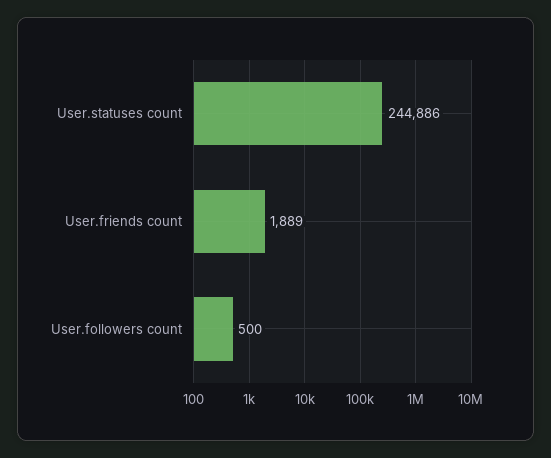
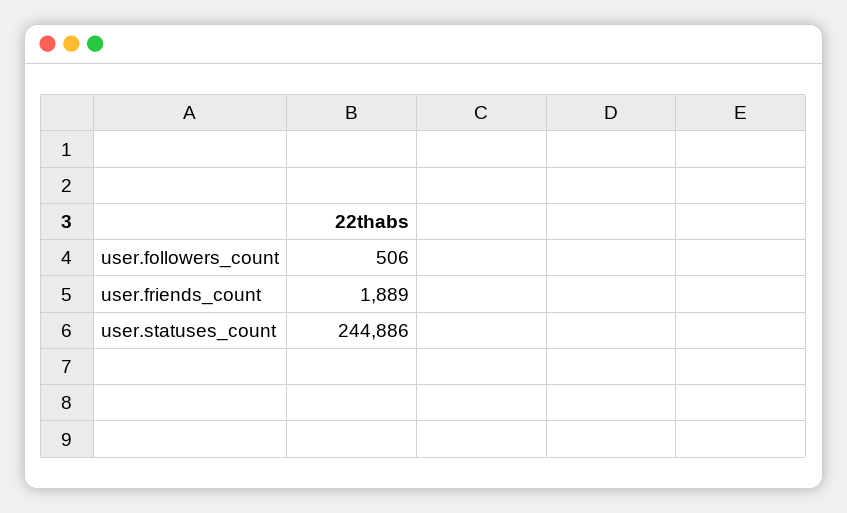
  {
    "User.statuses count": 244886,
    "User.friends count": 1889,
-   "User.followers count": 500
+   "User.followers count": 506
  }

